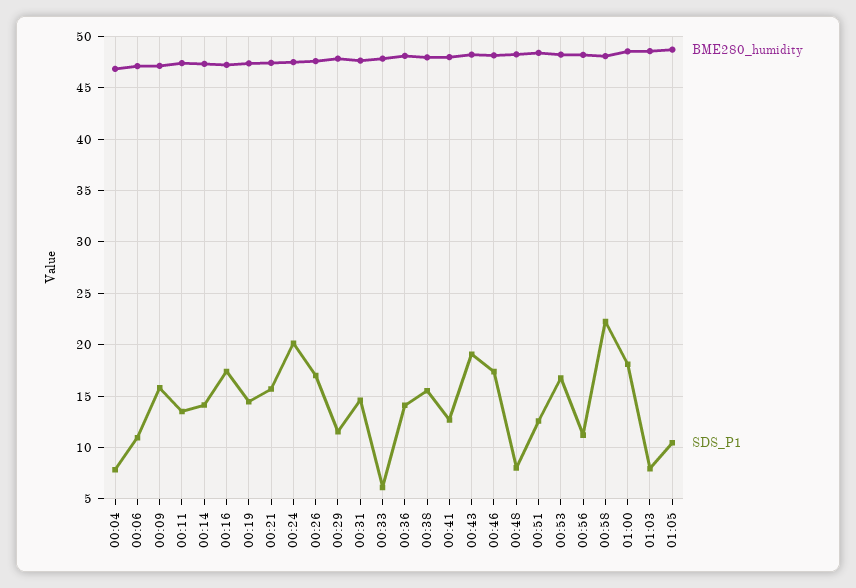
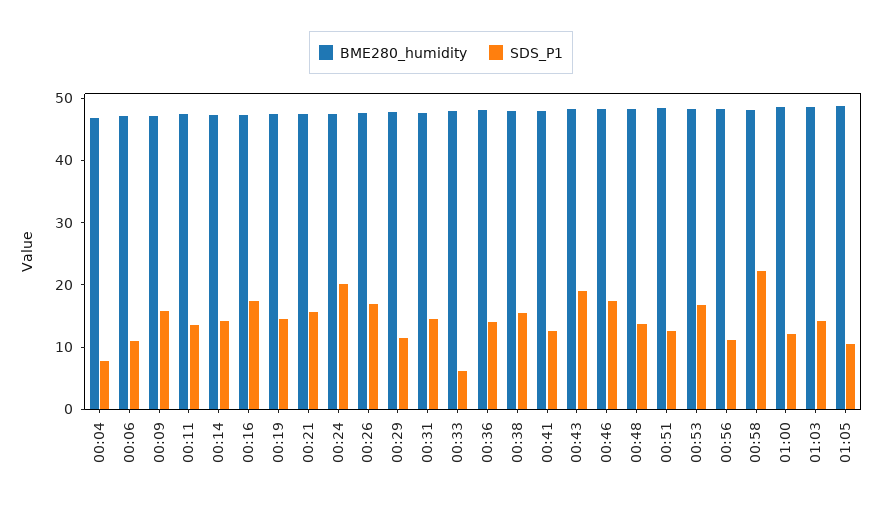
  {
    "BME280_humidity": {
      "00:04": 47,
      "00:06": 47,
      "00:09": 47,
      "00:11": 47,
      "00:14": 47,
      "00:16": 47,
      "00:19": 47,
      "00:21": 47,
      "00:24": 48,
      "00:26": 48,
      "00:29": 48,
      "00:31": 48,
      "00:33": 48,
      "00:36": 48,
      "00:38": 48,
      "00:41": 48,
      "00:43": 48,
      "00:46": 48,
      "00:48": 48,
      "00:51": 48,
      "00:53": 48,
      "00:56": 48,
      "00:58": 48,
      "01:00": 49,
      "01:03": 49,
      "01:05": 49
    },
    "SDS_P1": {
      "00:04": 8,
      "00:06": 11,
      "00:09": 16,
      "00:11": 14,
      "00:14": 14,
      "00:16": 17,
      "00:19": 14,
      "00:21": 16,
      "00:24": 20,
      "00:26": 17,
      "00:29": 12,
      "00:31": 15,
      "00:33": 6,
      "00:36": 14,
      "00:38": 16,
      "00:41": 13,
      "00:43": 19,
      "00:46": 17,
-     "00:48": 8,
+     "00:48": 14,
      "00:51": 13,
      "00:53": 17,
      "00:56": 11,
      "00:58": 22,
-     "01:00": 18,
+     "01:00": 12,
-     "01:03": 8,
+     "01:03": 14,
      "01:05": 10
    }
  }

